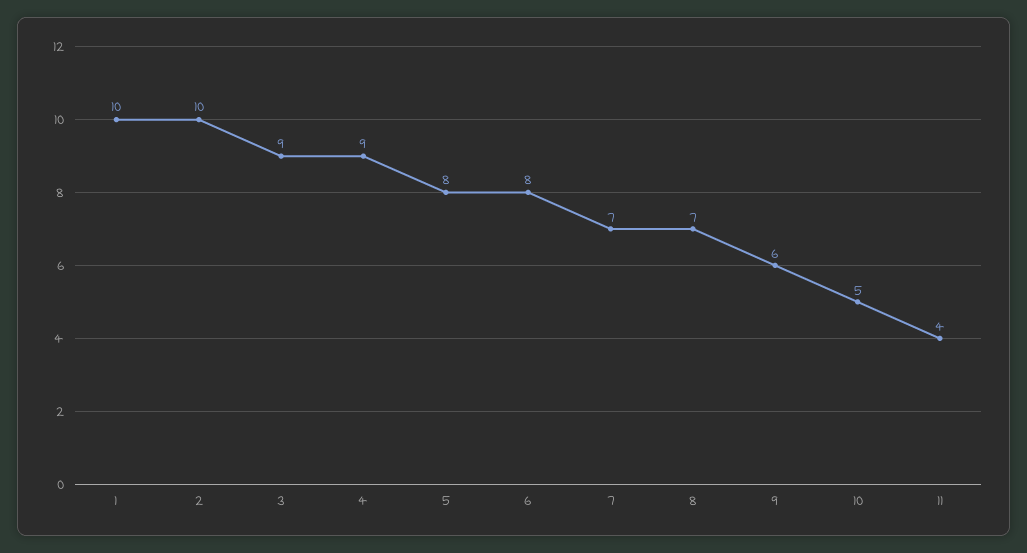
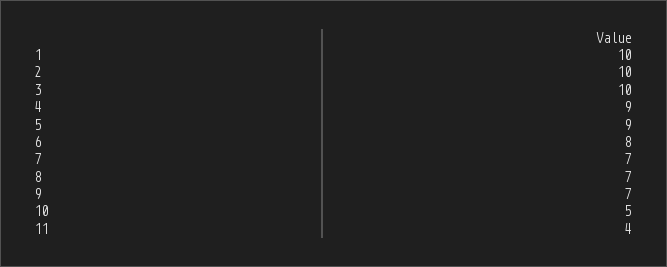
  {
    "1": 10,
    "2": 10,
-   "3": 9,
+   "3": 10,
    "4": 9,
-   "5": 8,
+   "5": 9,
    "6": 8,
    "7": 7,
    "8": 7,
-   "9": 6,
+   "9": 7,
    "10": 5,
    "11": 4
  }

